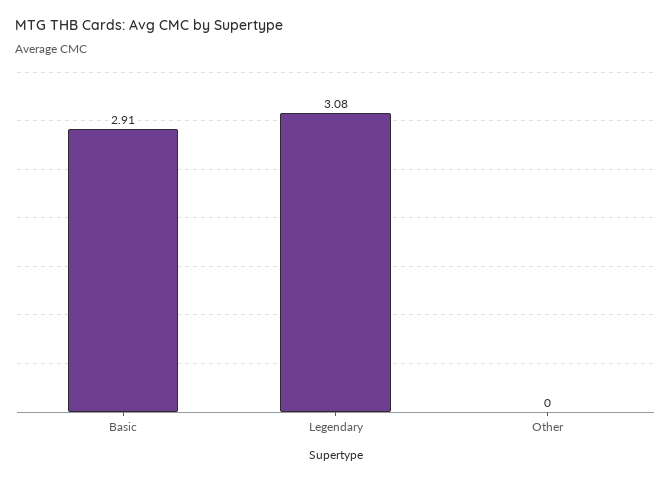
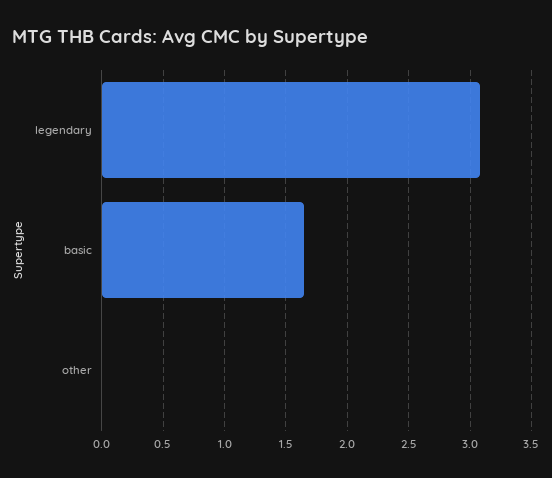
  {
-   "Basic": 2.91,
+   "Basic": 1.65,
    "Legendary": 3.08,
    "Other": 0
  }

